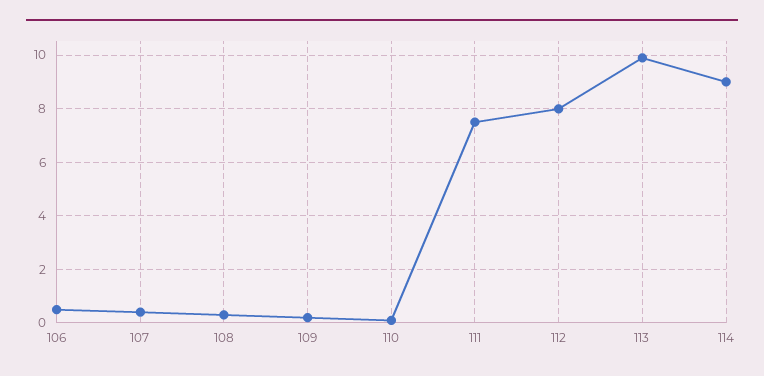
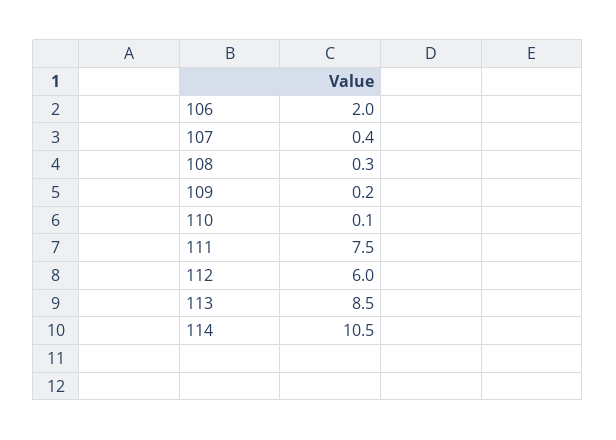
  {
-   "106": 0.5,
+   "106": 2,
    "107": 0.4,
    "108": 0.3,
    "109": 0.2,
    "110": 0.1,
    "111": 7.5,
-   "112": 8,
+   "112": 6,
-   "113": 10,
+   "113": 8.5,
-   "114": 9
+   "114": 10.5
  }

